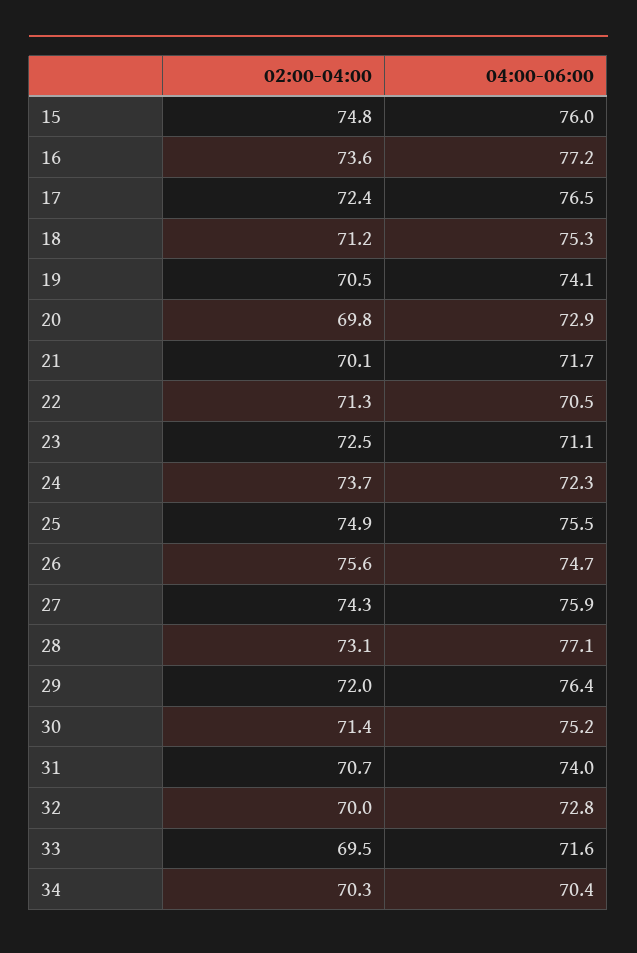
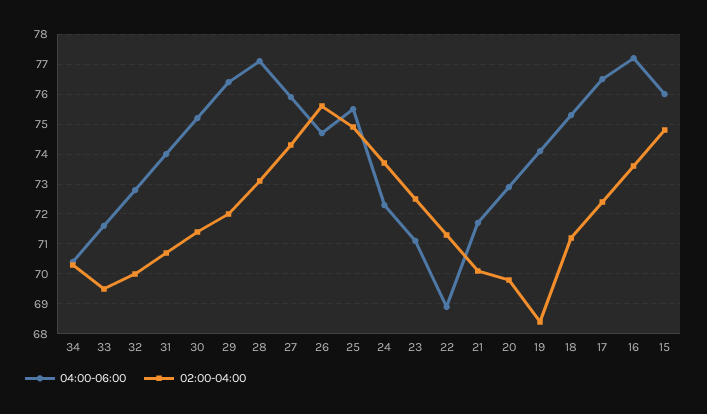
  {
    "02:00-04:00": {
      "15": 74.8,
      "16": 73.6,
      "17": 72.4,
      "18": 71.2,
-     "19": 70.5,
+     "19": 68.5,
      "20": 69.8,
      "21": 70.1,
      "22": 71.3,
      "23": 72.5,
      "24": 73.7,
      "25": 74.9,
      "26": 75.6,
      "27": 74.3,
      "28": 73.1,
      "29": 72,
      "30": 71.4,
      "31": 70.7,
      "32": 70,
      "33": 69.5,
      "34": 70.3
    },
    "04:00-06:00": {
      "15": 76,
      "16": 77.2,
      "17": 76.5,
      "18": 75.3,
      "19": 74.1,
      "20": 72.9,
      "21": 71.7,
-     "22": 70.5,
+     "22": 69,
      "23": 71.1,
      "24": 72.3,
      "25": 75.5,
      "26": 74.7,
      "27": 75.9,
      "28": 77.1,
      "29": 76.4,
      "30": 75.2,
      "31": 74,
      "32": 72.8,
      "33": 71.6,
      "34": 70.4
    }
  }

